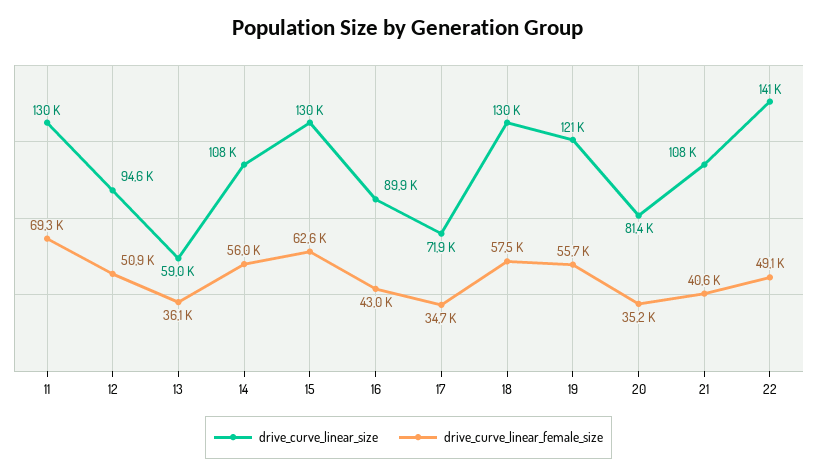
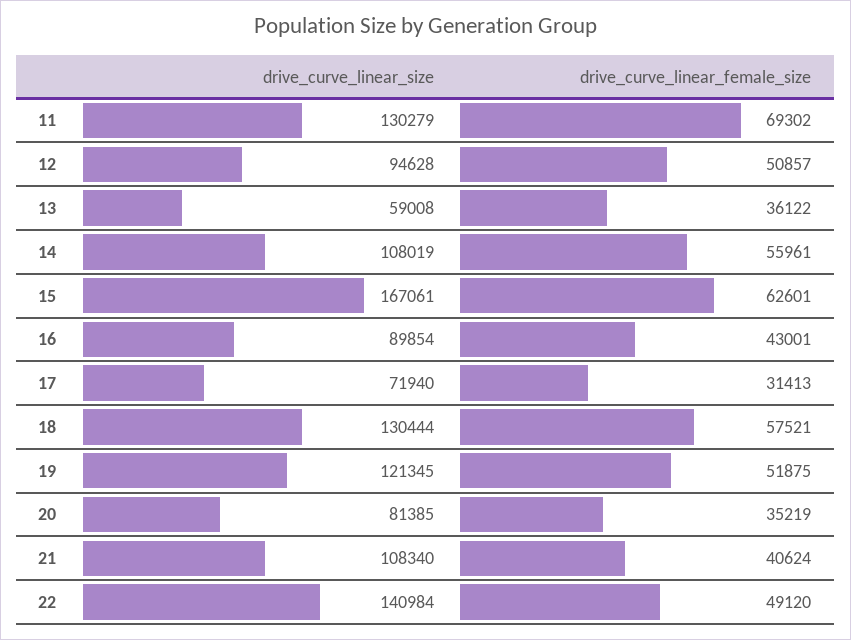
  {
    "drive_curve_linear_size": {
      "11": 130279,
      "12": 94628,
      "13": 59008,
      "14": 108019,
-     "15": 130000,
+     "15": 167061,
      "16": 89854,
      "17": 71940,
      "18": 130444,
      "19": 121345,
      "20": 81385,
      "21": 108340,
      "22": 140984
    },
    "drive_curve_linear_female_size": {
      "11": 69302,
      "12": 50857,
      "13": 36122,
      "14": 55961,
      "15": 62601,
      "16": 43001,
-     "17": 34700,
+     "17": 31413,
      "18": 57521,
-     "19": 55700,
+     "19": 51875,
      "20": 35219,
      "21": 40624,
      "22": 49120
    }
  }

